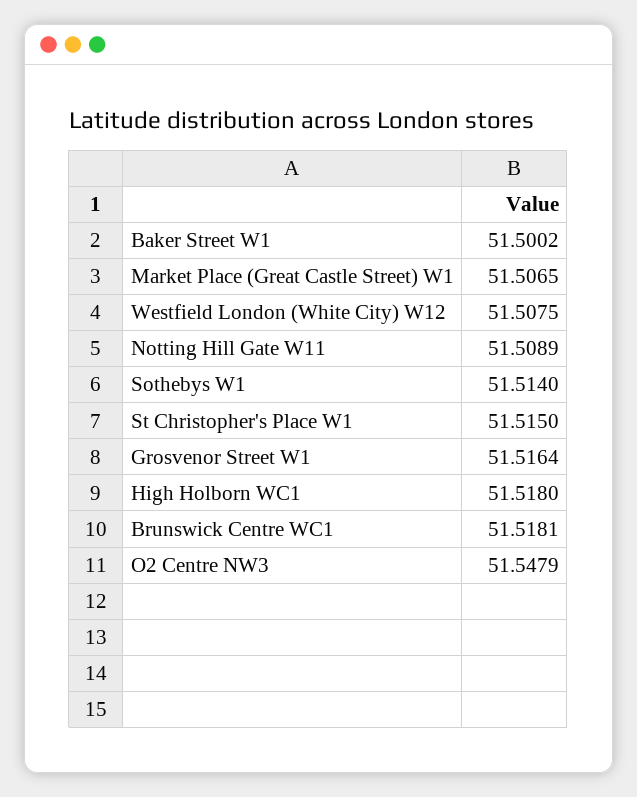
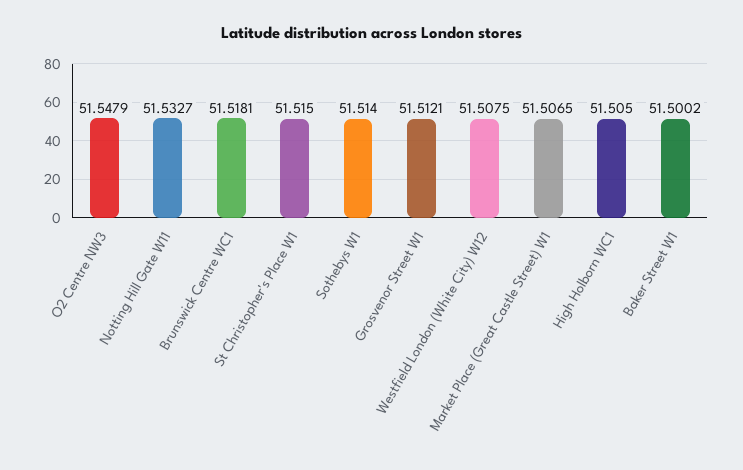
  {
    "Baker Street W1": 51.5002,
    "Market Place (Great Castle Street) W1": 51.5065,
    "Westfield London (White City) W12": 51.5075,
-   "Notting Hill Gate W11": 51.5089,
+   "Notting Hill Gate W11": 51.5327,
    "Sothebys W1": 51.514,
    "St Christopher's Place W1": 51.515,
-   "Grosvenor Street W1": 51.5164,
+   "Grosvenor Street W1": 51.5121,
-   "High Holborn WC1": 51.518,
+   "High Holborn WC1": 51.505,
    "Brunswick Centre WC1": 51.5181,
    "O2 Centre NW3": 51.5479
  }

